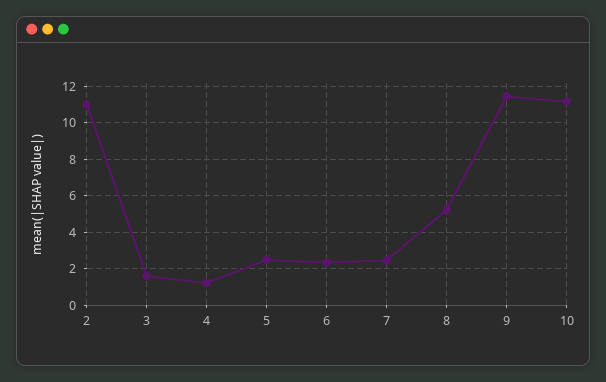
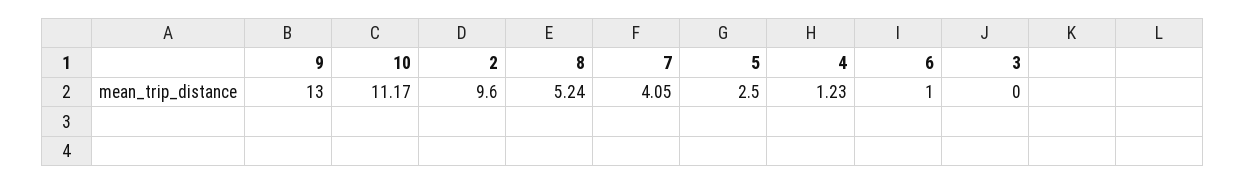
  {
-   "2": 11,
+   "2": 9.6,
-   "3": 1.5,
+   "3": 0,
    "4": 1.23,
    "5": 2.5,
-   "6": 2.5,
+   "6": 1,
-   "7": 2.5,
+   "7": 4.05,
    "8": 5.24,
-   "9": 11.5,
+   "9": 13,
    "10": 11.17
  }

